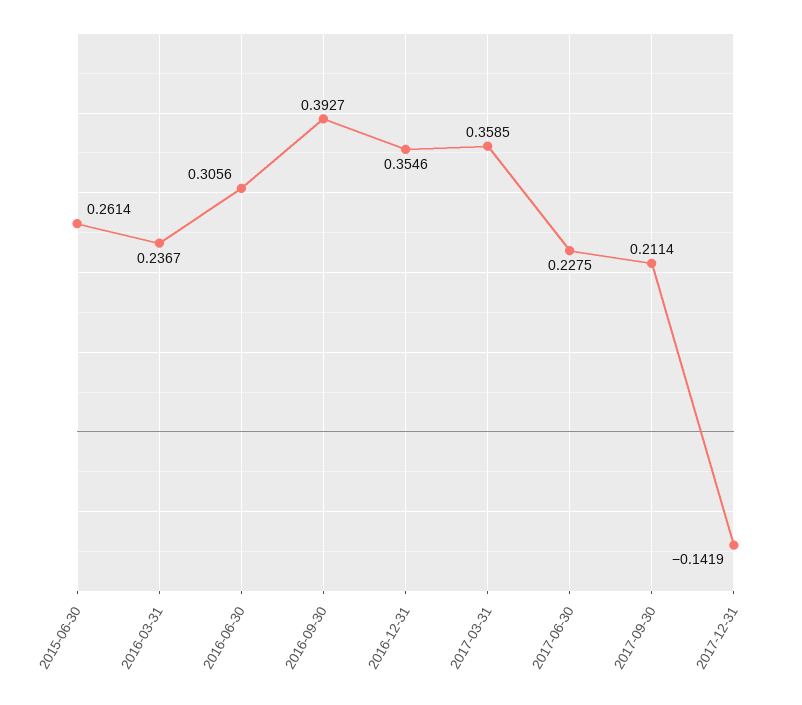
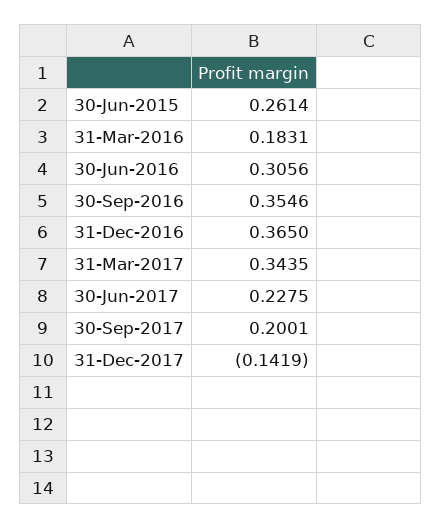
  {
    "2015-06-30": 0.2614,
-   "2016-03-31": 0.2367,
+   "2016-03-31": 0.1831,
    "2016-06-30": 0.3056,
-   "2016-09-30": 0.3927,
+   "2016-09-30": 0.3546,
-   "2016-12-31": 0.3546,
+   "2016-12-31": 0.365,
-   "2017-03-31": 0.3585,
+   "2017-03-31": 0.3435,
    "2017-06-30": 0.2275,
-   "2017-09-30": 0.2114,
+   "2017-09-30": 0.2001,
    "2017-12-31": -0.1419
  }

